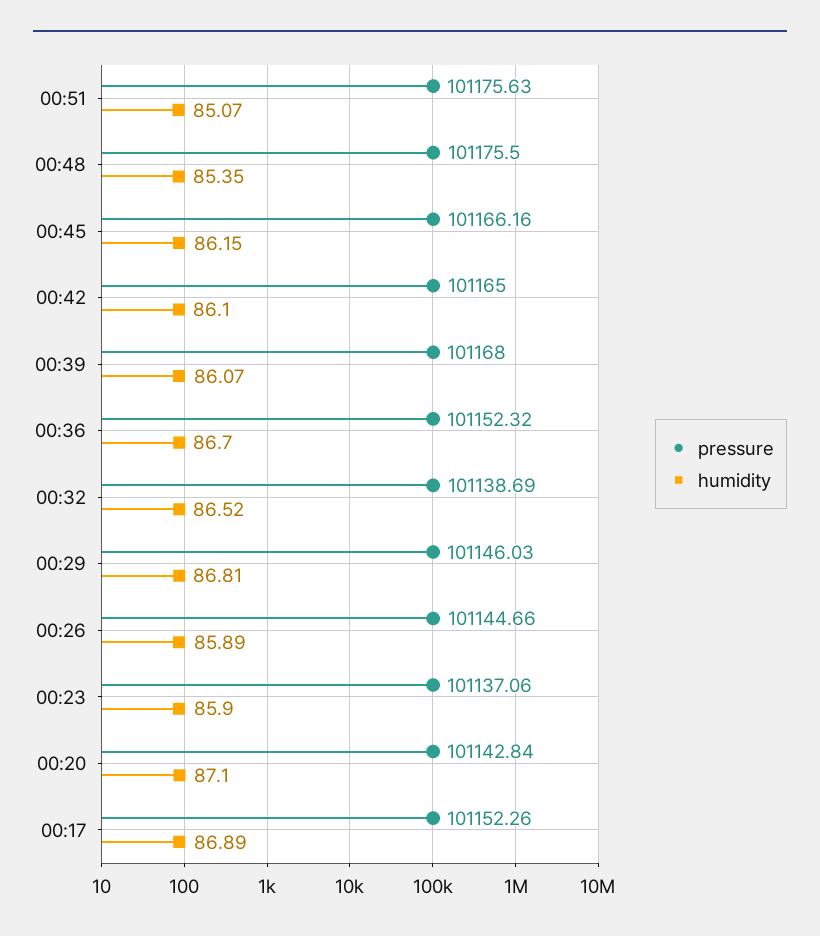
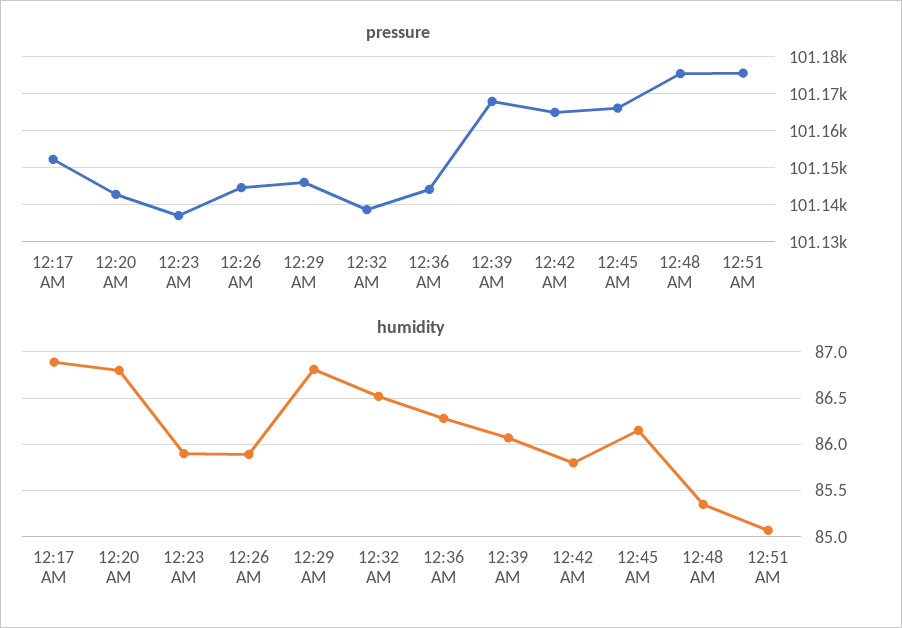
  {
    "pressure": {
      "00:51": 101175.63,
      "00:48": 101175.5,
      "00:45": 101166.16,
      "00:42": 101165,
      "00:39": 101168,
-     "00:36": 101152.32,
+     "00:36": 101144,
      "00:32": 101138.69,
      "00:29": 101146.03,
      "00:26": 101144.66,
      "00:23": 101137.06,
      "00:20": 101142.84,
      "00:17": 101152.26
    },
    "humidity": {
      "00:51": 85.07,
      "00:48": 85.35,
      "00:45": 86.15,
-     "00:42": 86.1,
+     "00:42": 85.8,
      "00:39": 86.07,
-     "00:36": 86.7,
+     "00:36": 86.3,
      "00:32": 86.52,
      "00:29": 86.81,
      "00:26": 85.89,
      "00:23": 85.9,
-     "00:20": 87.1,
+     "00:20": 86.8,
      "00:17": 86.89
    }
  }

